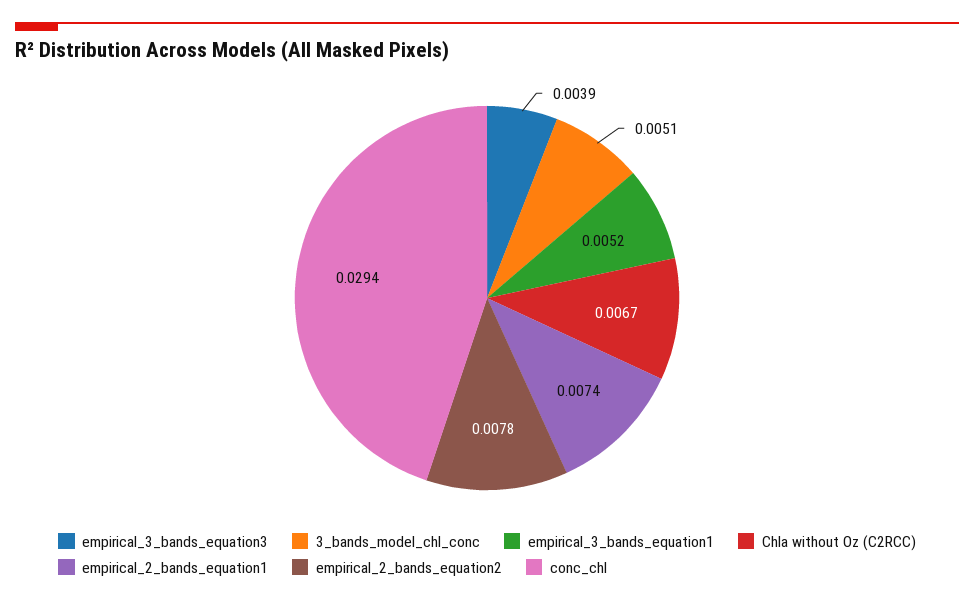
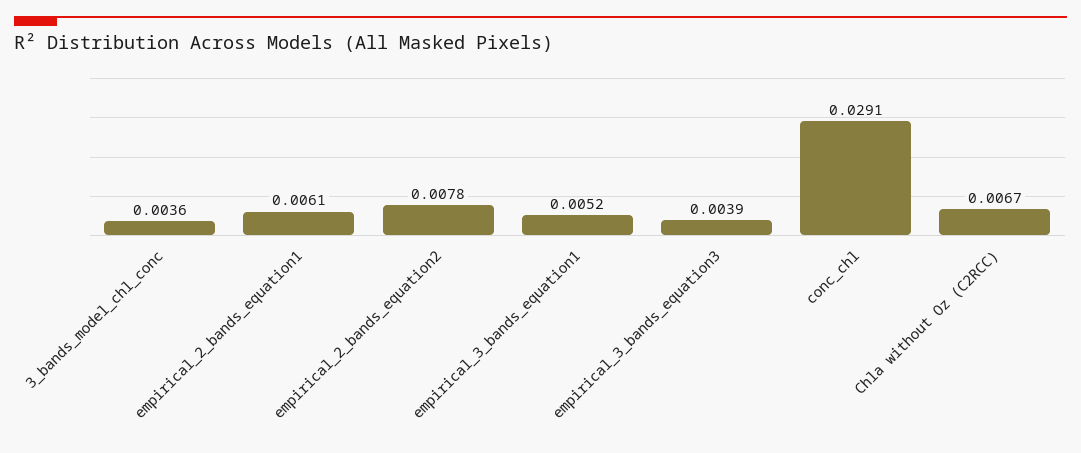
  {
    "empirical_3_bands_equation3": 0.0039,
-   "3_bands_model_chl_conc": 0.0051,
+   "3_bands_model_chl_conc": 0.0036,
    "empirical_3_bands_equation1": 0.0052,
    "Chla without Oz (C2RCC)": 0.0067,
-   "empirical_2_bands_equation1": 0.0074,
+   "empirical_2_bands_equation1": 0.0061,
    "empirical_2_bands_equation2": 0.0078,
-   "conc_chl": 0.0294
+   "conc_chl": 0.0291
  }

